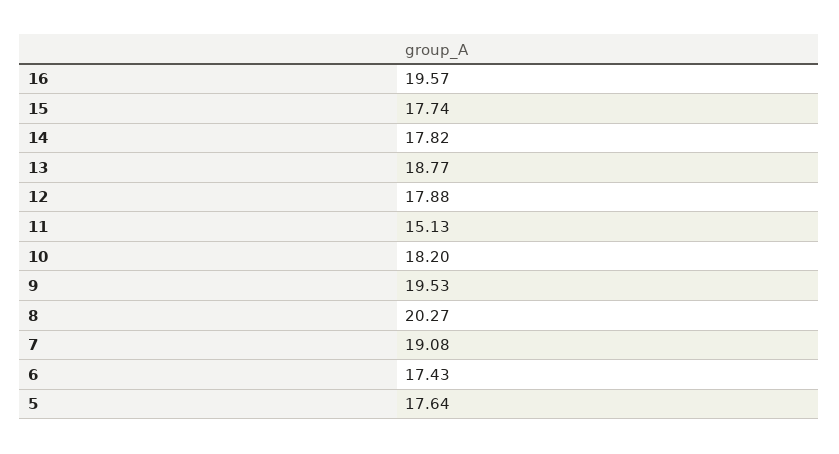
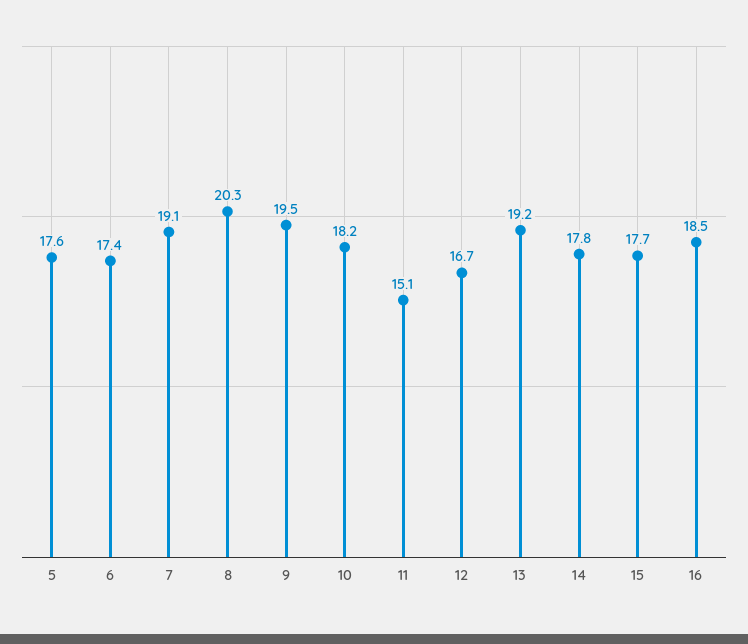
  {
-   "16": 19.57,
+   "16": 18.5,
    "15": 17.74,
    "14": 17.82,
-   "13": 18.77,
+   "13": 19.2,
-   "12": 17.88,
+   "12": 16.7,
    "11": 15.13,
    "10": 18.2,
    "9": 19.53,
    "8": 20.27,
    "7": 19.08,
    "6": 17.43,
    "5": 17.64
  }

